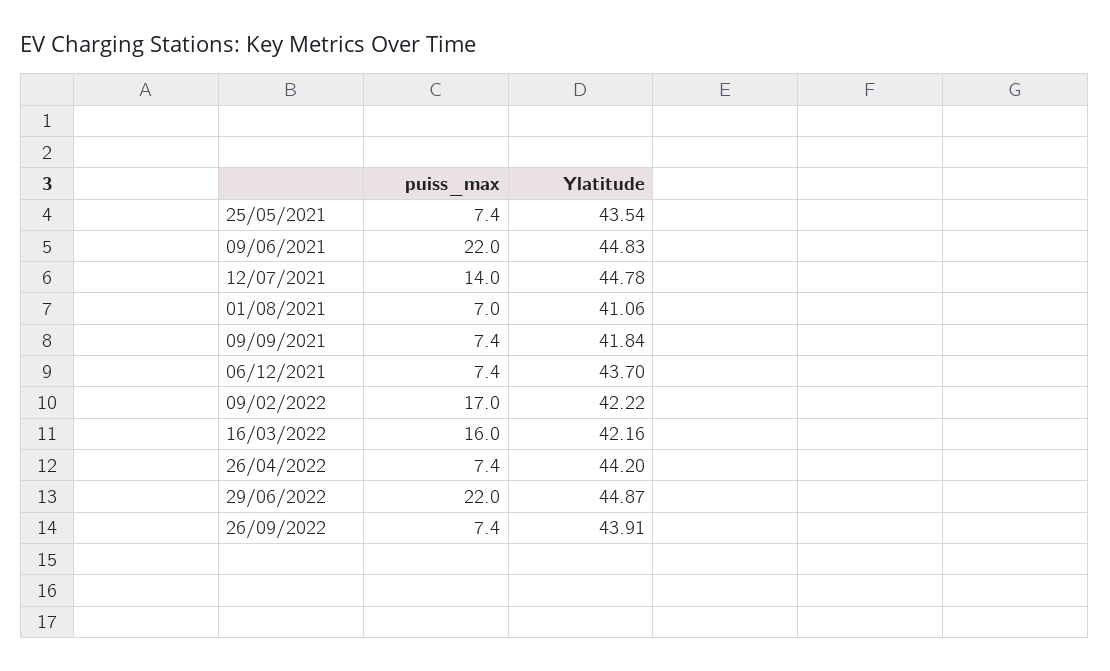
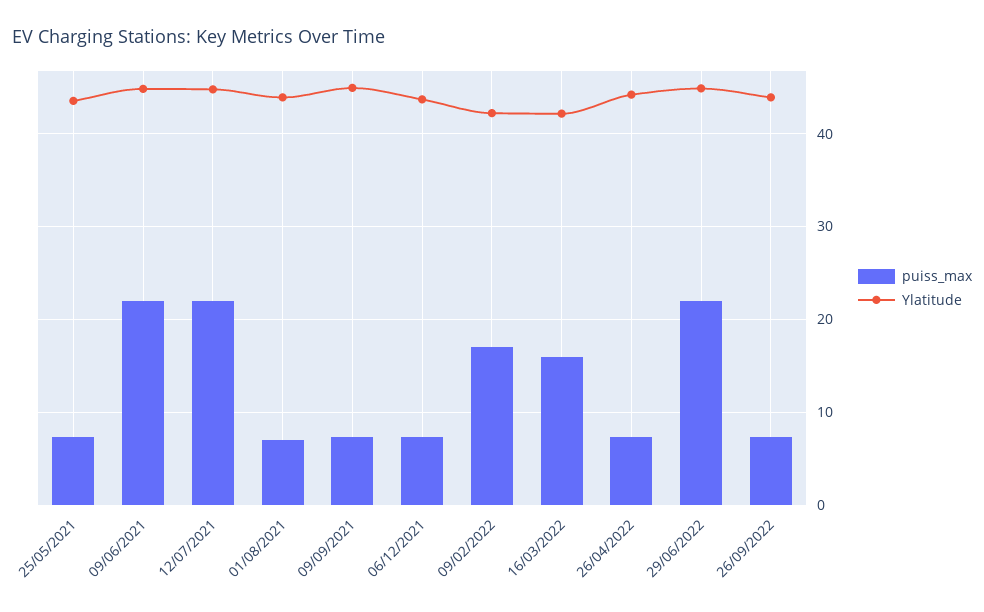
  {
    "puiss_max": {
      "25/05/2021": 7.4,
      "09/06/2021": 22,
-     "12/07/2021": 14,
+     "12/07/2021": 22,
      "01/08/2021": 7,
      "09/09/2021": 7.4,
      "06/12/2021": 7.4,
      "09/02/2022": 17,
      "16/03/2022": 16,
      "26/04/2022": 7.4,
      "29/06/2022": 22,
      "26/09/2022": 7.4
    },
    "Ylatitude": {
      "25/05/2021": 43.54,
      "09/06/2021": 44.83,
      "12/07/2021": 44.78,
-     "01/08/2021": 41.06,
+     "01/08/2021": 44,
-     "09/09/2021": 41.84,
+     "09/09/2021": 45,
      "06/12/2021": 43.7,
      "09/02/2022": 42.22,
      "16/03/2022": 42.16,
      "26/04/2022": 44.2,
      "29/06/2022": 44.87,
      "26/09/2022": 43.91
    }
  }

